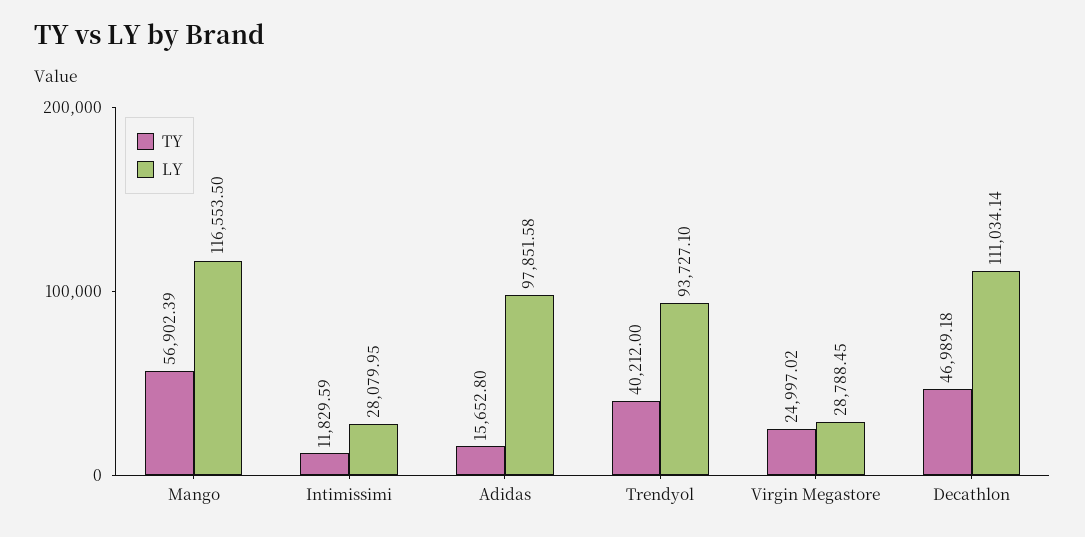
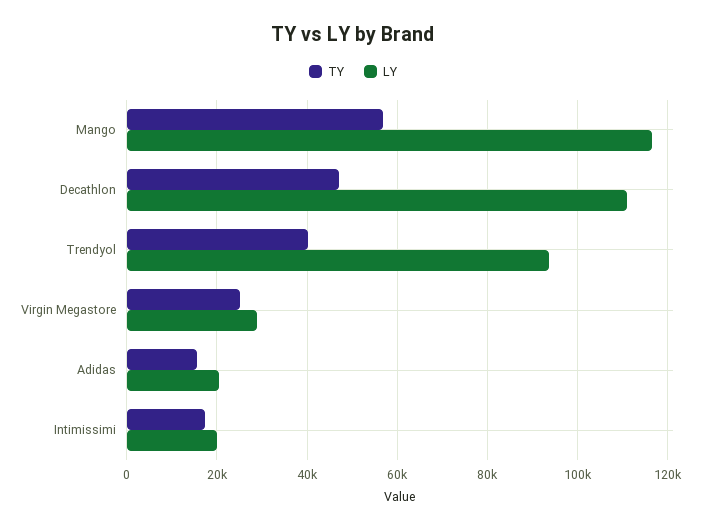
  {
    "TY": {
      "Mango": 56902.39,
-     "Intimissimi": 11829.59,
+     "Intimissimi": 18000,
      "Adidas": 15652.8,
      "Trendyol": 40212,
      "Virgin Megastore": 24997.02,
      "Decathlon": 46989.18
    },
    "LY": {
      "Mango": 116553.5,
-     "Intimissimi": 28079.95,
+     "Intimissimi": 20000,
-     "Adidas": 97851.58,
+     "Adidas": 20000,
      "Trendyol": 93727.1,
      "Virgin Megastore": 28788.45,
      "Decathlon": 111034.14
    }
  }

